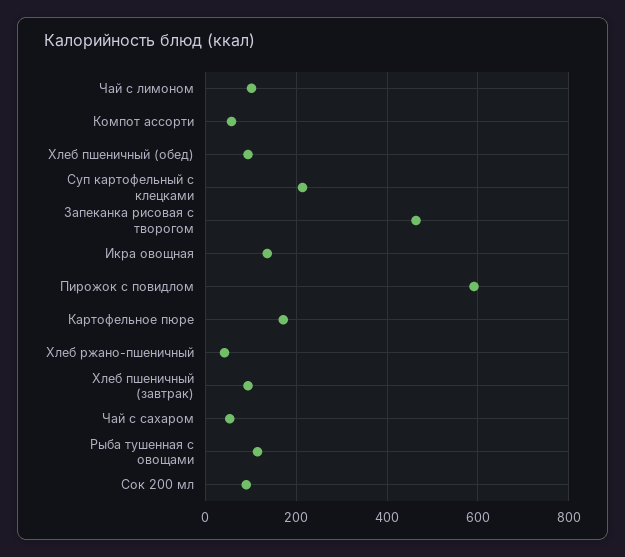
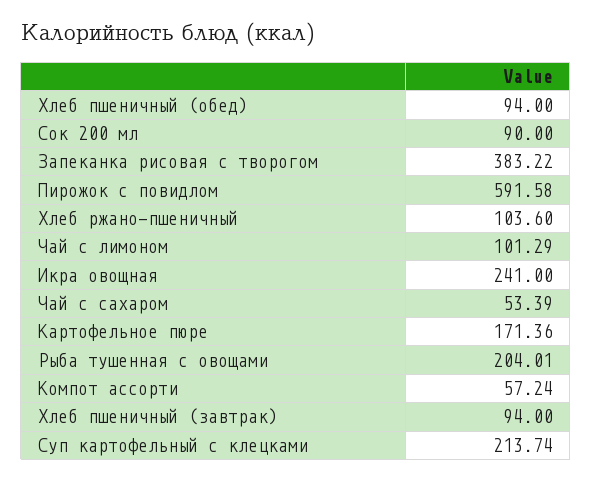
  {
    "Чай с лимоном": 101.29,
    "Компот ассорти": 57.24,
    "Хлеб пшеничный (обед)": 94,
    "Суп картофельный с клецками": 213.74,
-   "Запеканка рисовая с творогом": 460,
+   "Запеканка рисовая с творогом": 383.22,
-   "Икра овощная": 140,
+   "Икра овощная": 241,
    "Пирожок с повидлом": 591.58,
    "Картофельное пюре": 171.36,
-   "Хлеб ржано-пшеничный": 40,
+   "Хлеб ржано-пшеничный": 103.6,
    "Хлеб пшеничный (завтрак)": 94,
    "Чай с сахаром": 53.39,
-   "Рыба тушенная с овощами": 120,
+   "Рыба тушенная с овощами": 204.01,
    "Сок 200 мл": 90
  }

